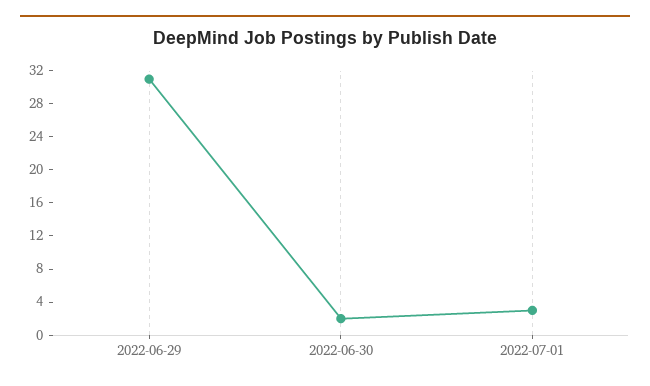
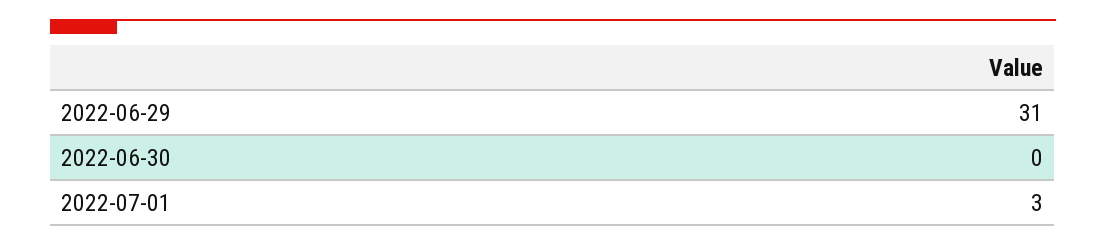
  {
    "2022-06-29": 31,
-   "2022-06-30": 2,
+   "2022-06-30": 0,
    "2022-07-01": 3
  }

